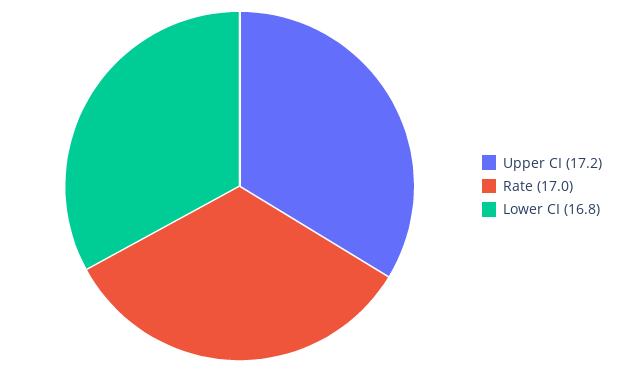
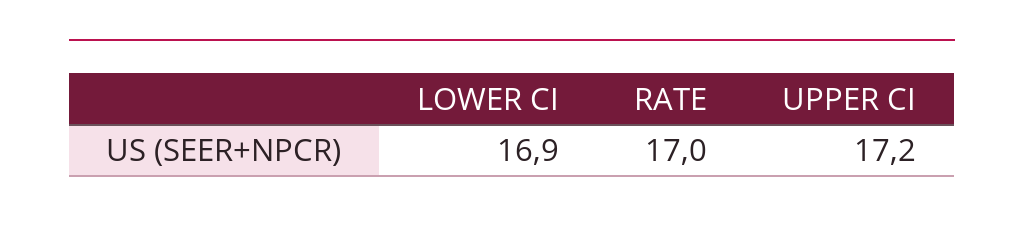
  {
    "Upper CI": 17.2,
    "Rate": 17,
-   "Lower CI": 16.8
+   "Lower CI": 16.9
  }

